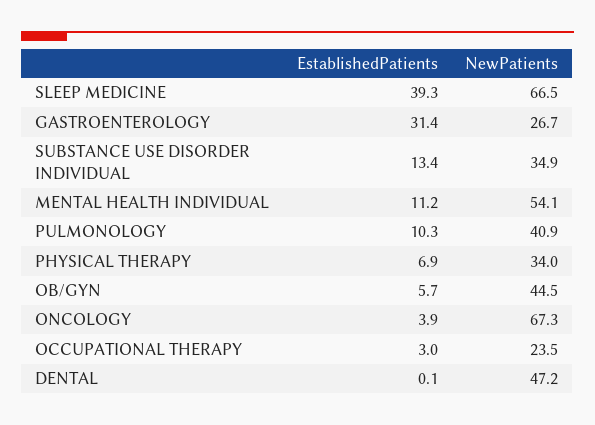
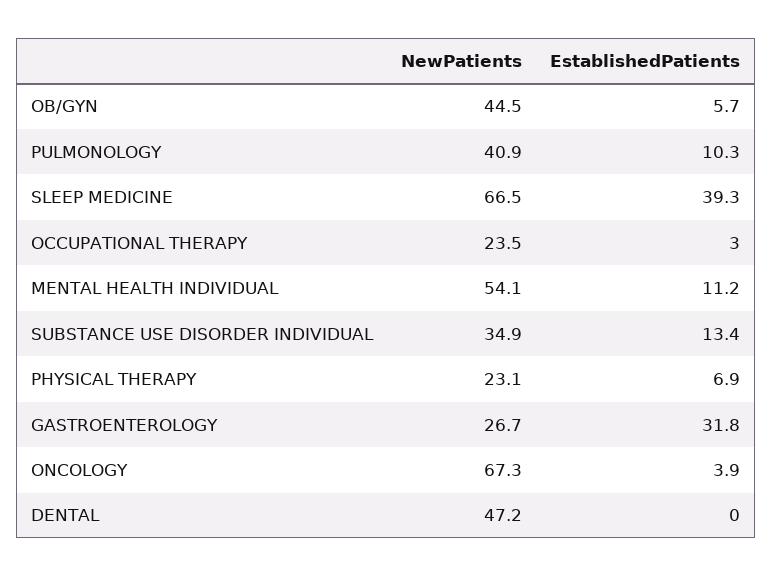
  {
    "EstablishedPatients": {
      "SLEEP MEDICINE": 39.3,
-     "GASTROENTEROLOGY": 31.4,
+     "GASTROENTEROLOGY": 31.8,
      "SUBSTANCE USE DISORDER INDIVIDUAL": 13.4,
      "MENTAL HEALTH INDIVIDUAL": 11.2,
      "PULMONOLOGY": 10.3,
      "PHYSICAL THERAPY": 6.9,
      "OB/GYN": 5.7,
      "ONCOLOGY": 3.9,
      "OCCUPATIONAL THERAPY": 3,
-     "DENTAL": 0.1
+     "DENTAL": 0
    },
    "NewPatients": {
      "SLEEP MEDICINE": 66.5,
      "GASTROENTEROLOGY": 26.7,
      "SUBSTANCE USE DISORDER INDIVIDUAL": 34.9,
      "MENTAL HEALTH INDIVIDUAL": 54.1,
      "PULMONOLOGY": 40.9,
-     "PHYSICAL THERAPY": 34,
+     "PHYSICAL THERAPY": 23.1,
      "OB/GYN": 44.5,
      "ONCOLOGY": 67.3,
      "OCCUPATIONAL THERAPY": 23.5,
      "DENTAL": 47.2
    }
  }

